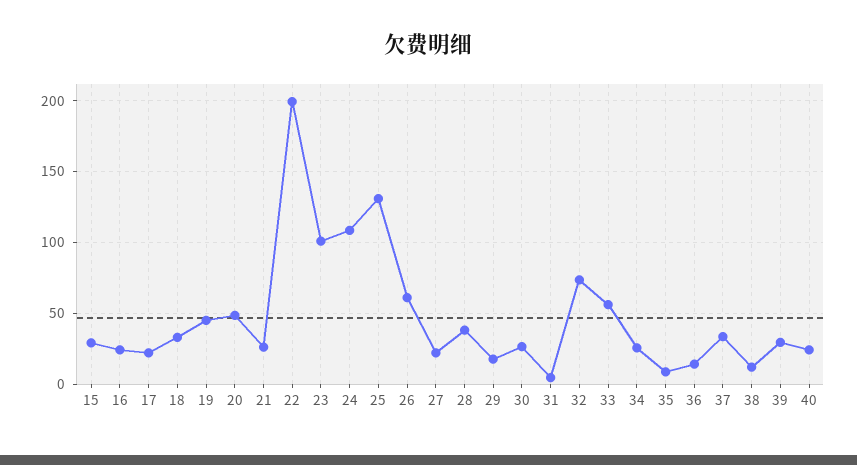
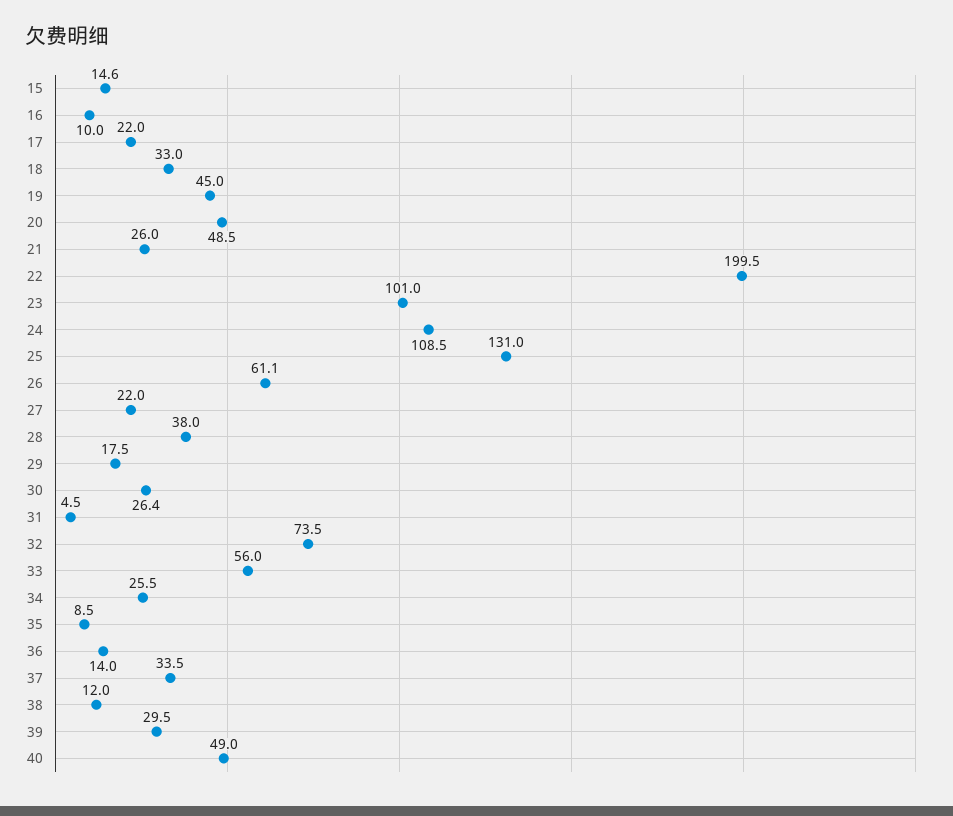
  {
-   "15": 30,
+   "15": 14.6,
-   "16": 25,
+   "16": 10,
    "17": 22,
    "18": 33,
    "19": 45,
    "20": 48.5,
    "21": 26,
    "22": 199.5,
    "23": 101,
    "24": 108.5,
    "25": 131,
    "26": 61.1,
    "27": 22,
    "28": 38,
    "29": 17.5,
    "30": 26.4,
    "31": 4.5,
    "32": 73.5,
    "33": 56,
    "34": 25.5,
    "35": 8.5,
    "36": 14,
    "37": 33.5,
    "38": 12,
    "39": 29.5,
-   "40": 25
+   "40": 49
  }

